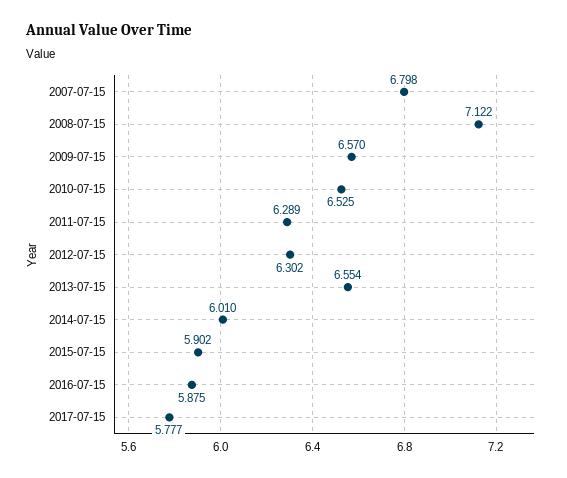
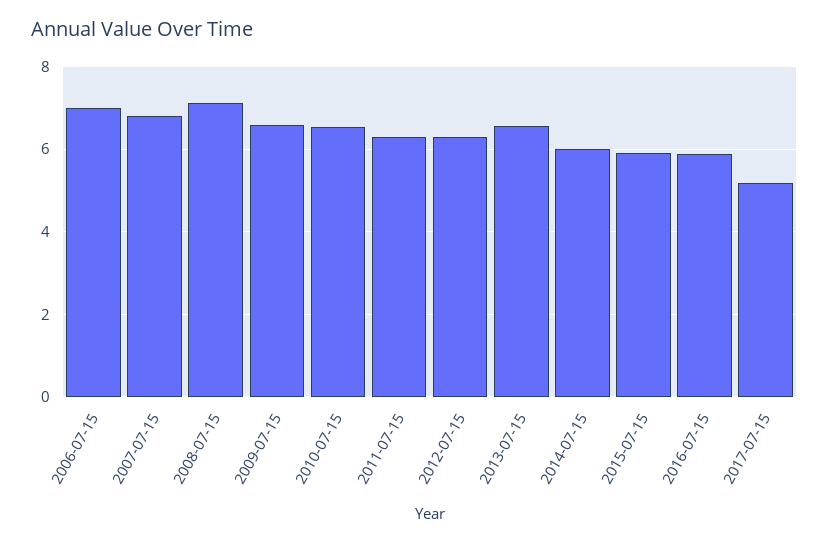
  {
    "2007-07-15": 6.798,
    "2008-07-15": 7.122,
    "2009-07-15": 6.57,
    "2010-07-15": 6.525,
    "2011-07-15": 6.289,
    "2012-07-15": 6.302,
    "2013-07-15": 6.554,
    "2014-07-15": 6.01,
    "2015-07-15": 5.902,
    "2016-07-15": 5.875,
-   "2017-07-15": 5.777
+   "2017-07-15": 5.2,
+   "2006-07-15": 7
  }

